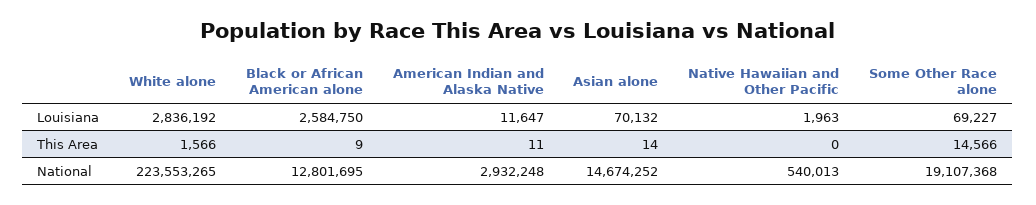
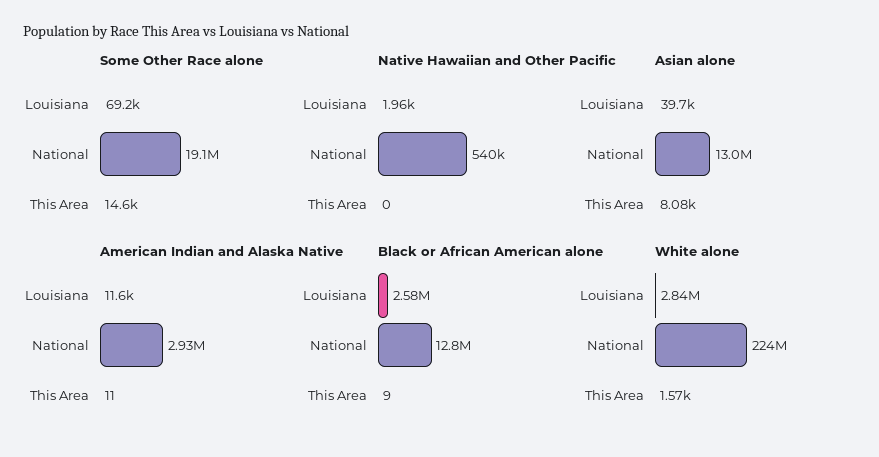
  {
    "White alone": {
      "Louisiana": 2836192,
      "This Area": 1566,
      "National": 223553265
    },
    "Black or African American alone": {
      "Louisiana": 2584750,
      "This Area": 9,
      "National": 12801695
    },
    "American Indian and Alaska Native": {
      "Louisiana": 11647,
      "This Area": 11,
      "National": 2932248
    },
    "Asian alone": {
-     "Louisiana": 70132,
+     "Louisiana": 39700,
-     "This Area": 14,
+     "This Area": 8080,
-     "National": 14674252
+     "National": 13000000
    },
    "Native Hawaiian and Other Pacific": {
      "Louisiana": 1963,
      "This Area": 0,
      "National": 540013
    },
    "Some Other Race alone": {
      "Louisiana": 69227,
      "This Area": 14566,
      "National": 19107368
    }
  }

